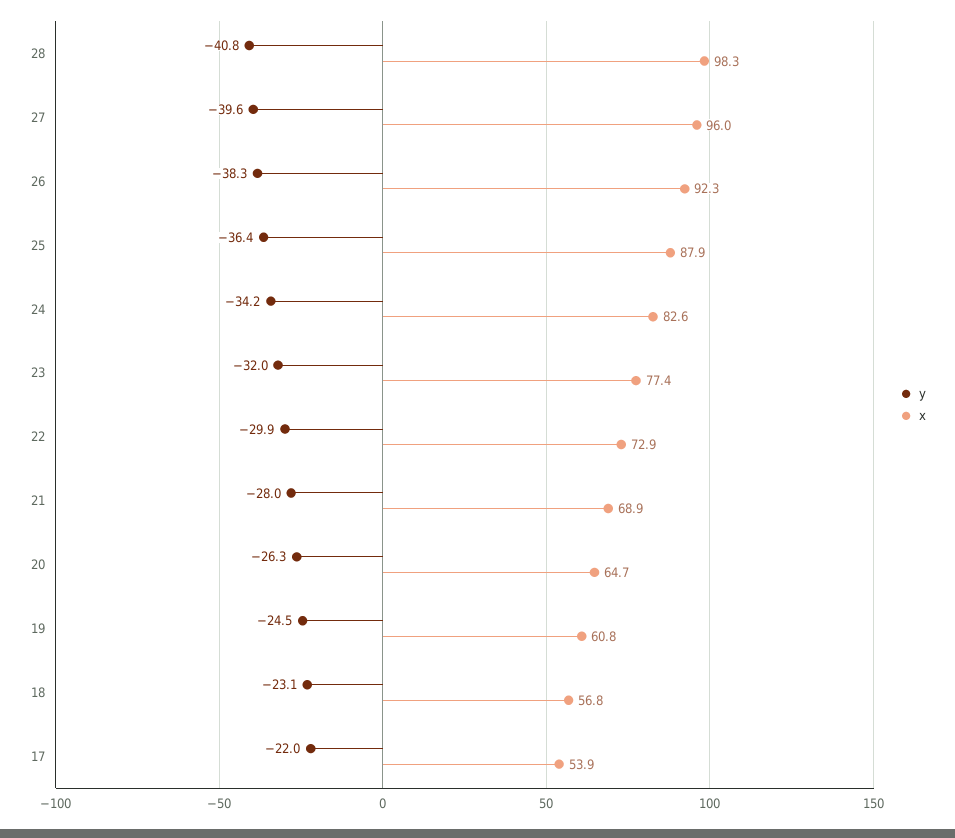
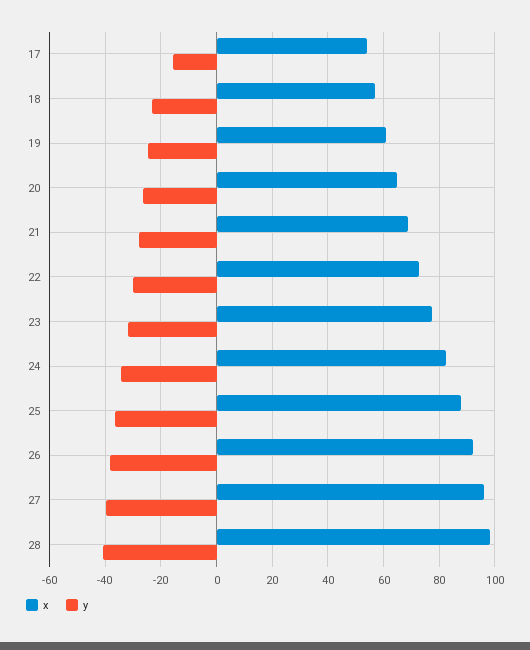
  {
    "y": {
      "28": -40.8,
      "27": -39.6,
      "26": -38.3,
      "25": -36.4,
      "24": -34.2,
      "23": -32,
      "22": -29.9,
      "21": -28,
      "20": -26.3,
      "19": -24.5,
      "18": -23.1,
-     "17": -22
+     "17": -15
    },
    "x": {
      "28": 98.3,
      "27": 96,
      "26": 92.3,
      "25": 87.9,
      "24": 82.6,
      "23": 77.4,
      "22": 72.9,
      "21": 68.9,
      "20": 64.7,
      "19": 60.8,
      "18": 56.8,
      "17": 53.9
    }
  }

